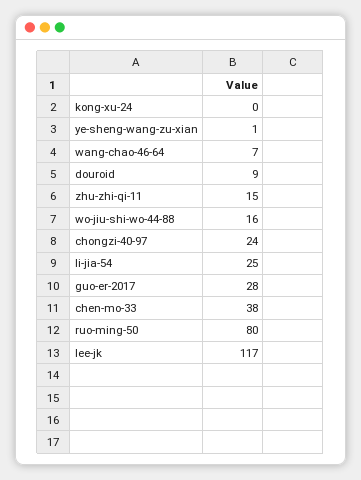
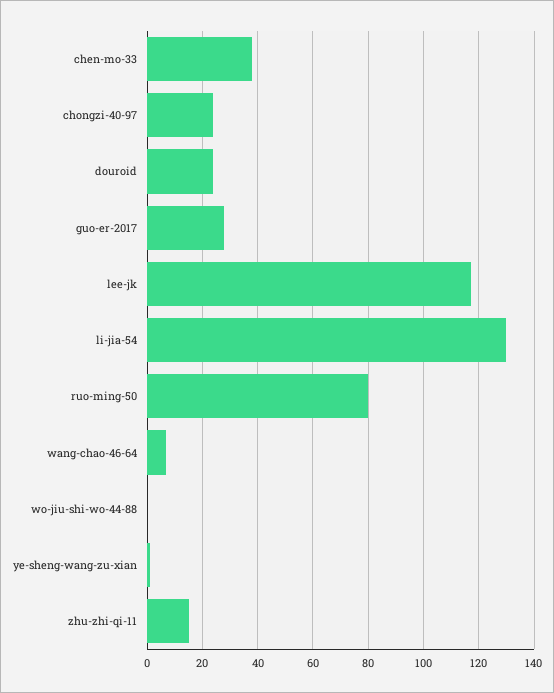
  {
-   "kong-xu-24": 0,
    "ye-sheng-wang-zu-xian": 1,
    "wang-chao-46-64": 7,
-   "douroid": 9,
+   "douroid": 25,
    "zhu-zhi-qi-11": 15,
-   "wo-jiu-shi-wo-44-88": 16,
+   "wo-jiu-shi-wo-44-88": 0,
    "chongzi-40-97": 24,
-   "li-jia-54": 25,
+   "li-jia-54": 130,
    "guo-er-2017": 28,
    "chen-mo-33": 38,
    "ruo-ming-50": 80,
    "lee-jk": 117
  }

